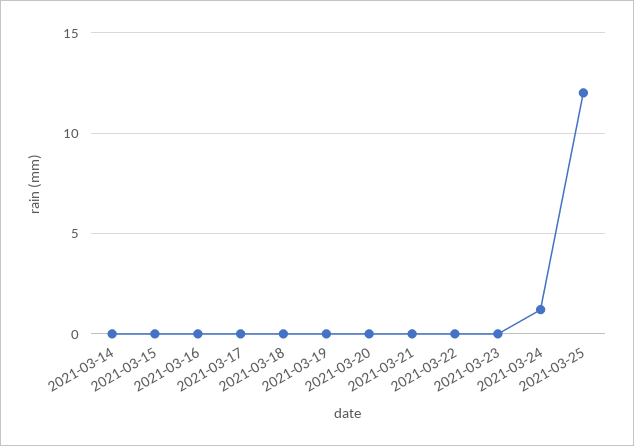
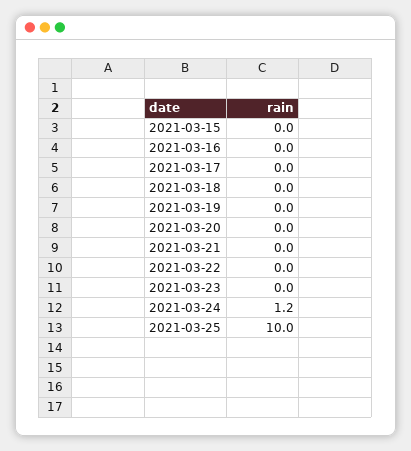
  {
-   "2021-03-14": 0,
    "2021-03-15": 0,
    "2021-03-16": 0,
    "2021-03-17": 0,
    "2021-03-18": 0,
    "2021-03-19": 0,
    "2021-03-20": 0,
    "2021-03-21": 0,
    "2021-03-22": 0,
    "2021-03-23": 0,
    "2021-03-24": 1.2,
-   "2021-03-25": 12
+   "2021-03-25": 10
  }

